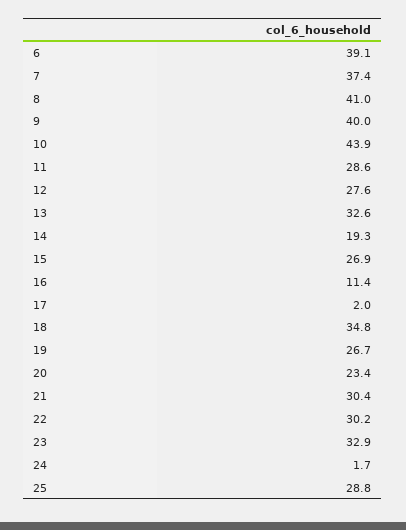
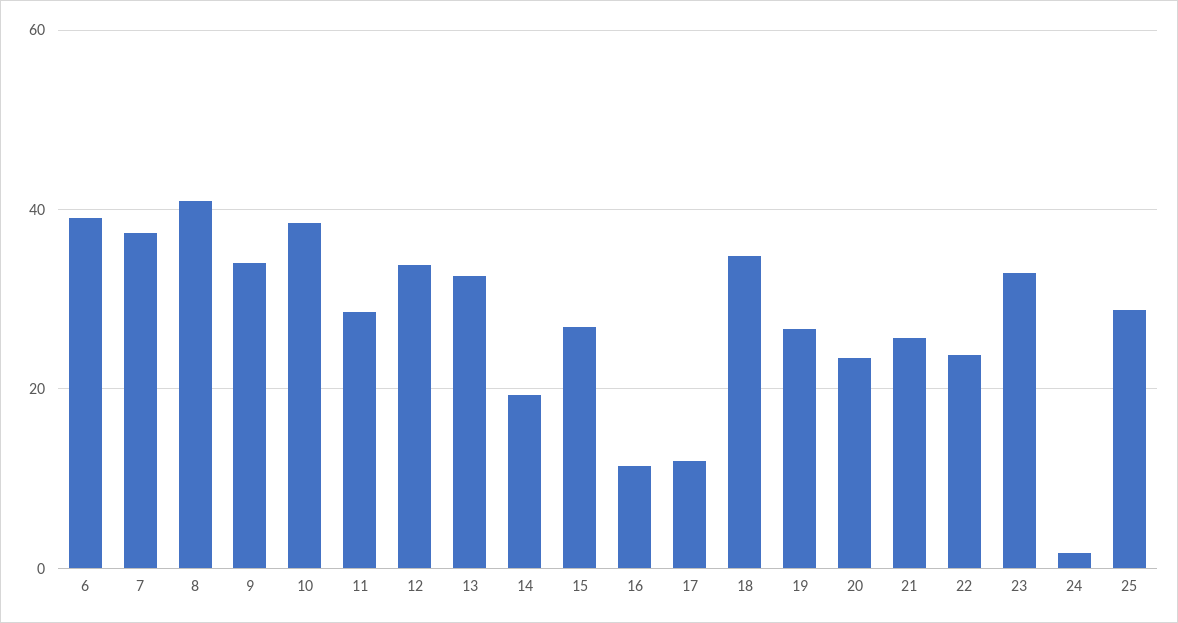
  {
    "6": 39.1,
    "7": 37.4,
    "8": 41,
-   "9": 40,
+   "9": 34,
-   "10": 43.9,
+   "10": 38,
    "11": 28.6,
-   "12": 27.6,
+   "12": 34,
    "13": 32.6,
    "14": 19.3,
    "15": 26.9,
    "16": 11.4,
-   "17": 2,
+   "17": 12,
    "18": 34.8,
    "19": 26.7,
    "20": 23.4,
-   "21": 30.4,
+   "21": 26,
-   "22": 30.2,
+   "22": 24,
    "23": 32.9,
    "24": 1.7,
    "25": 28.8
  }

